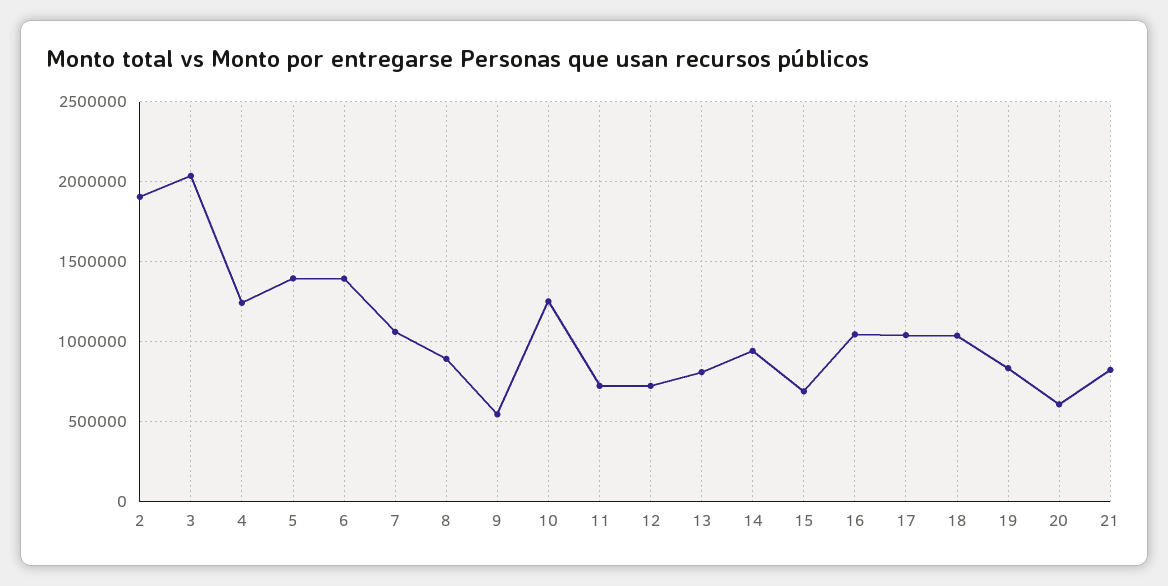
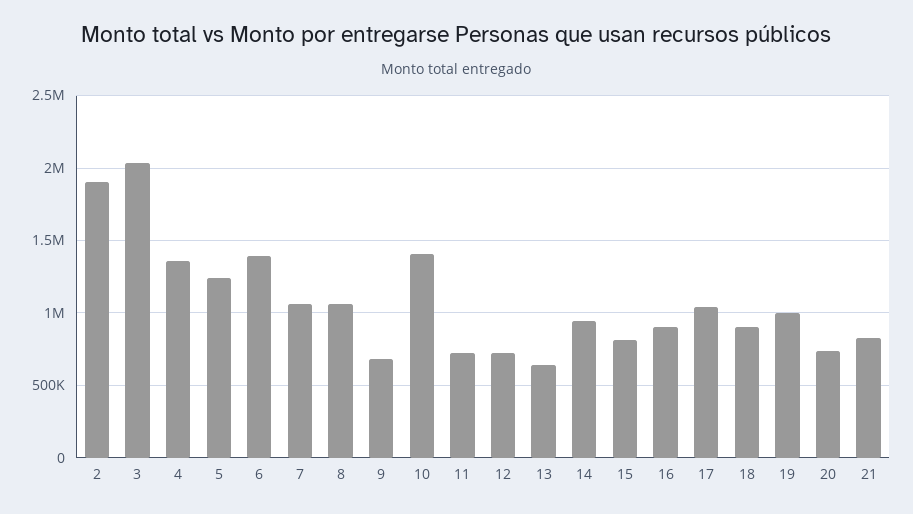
  {
    "2": 1900000,
    "3": 2050000,
-   "4": 1250000,
+   "4": 1350000,
-   "5": 1400000,
+   "5": 1250000,
    "6": 1400000,
    "7": 1050000,
-   "8": 900000,
+   "8": 1050000,
-   "9": 550000,
+   "9": 700000,
-   "10": 1250000,
+   "10": 1400000,
    "11": 700000,
    "12": 700000,
-   "13": 800000,
+   "13": 650000,
    "14": 950000,
-   "15": 700000,
+   "15": 800000,
-   "16": 1050000,
+   "16": 900000,
    "17": 1050000,
-   "18": 1050000,
+   "18": 900000,
-   "19": 850000,
+   "19": 1000000,
-   "20": 600000,
+   "20": 750000,
    "21": 800000
  }

